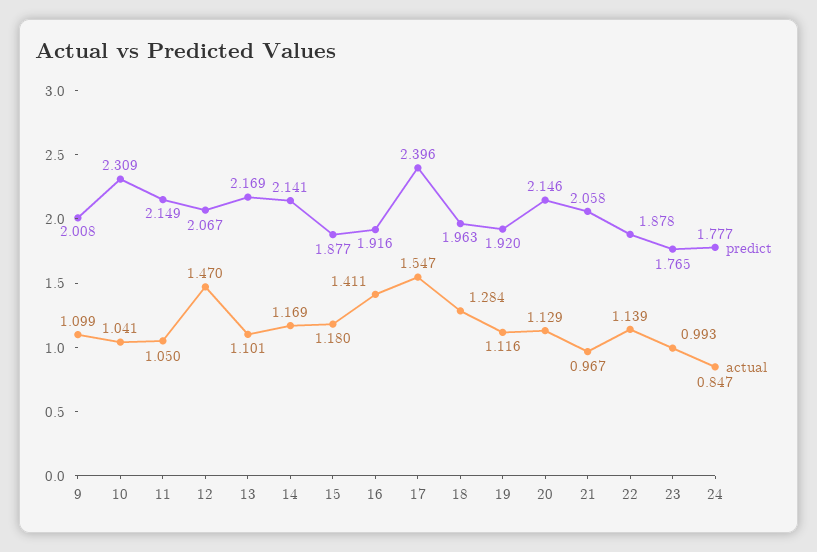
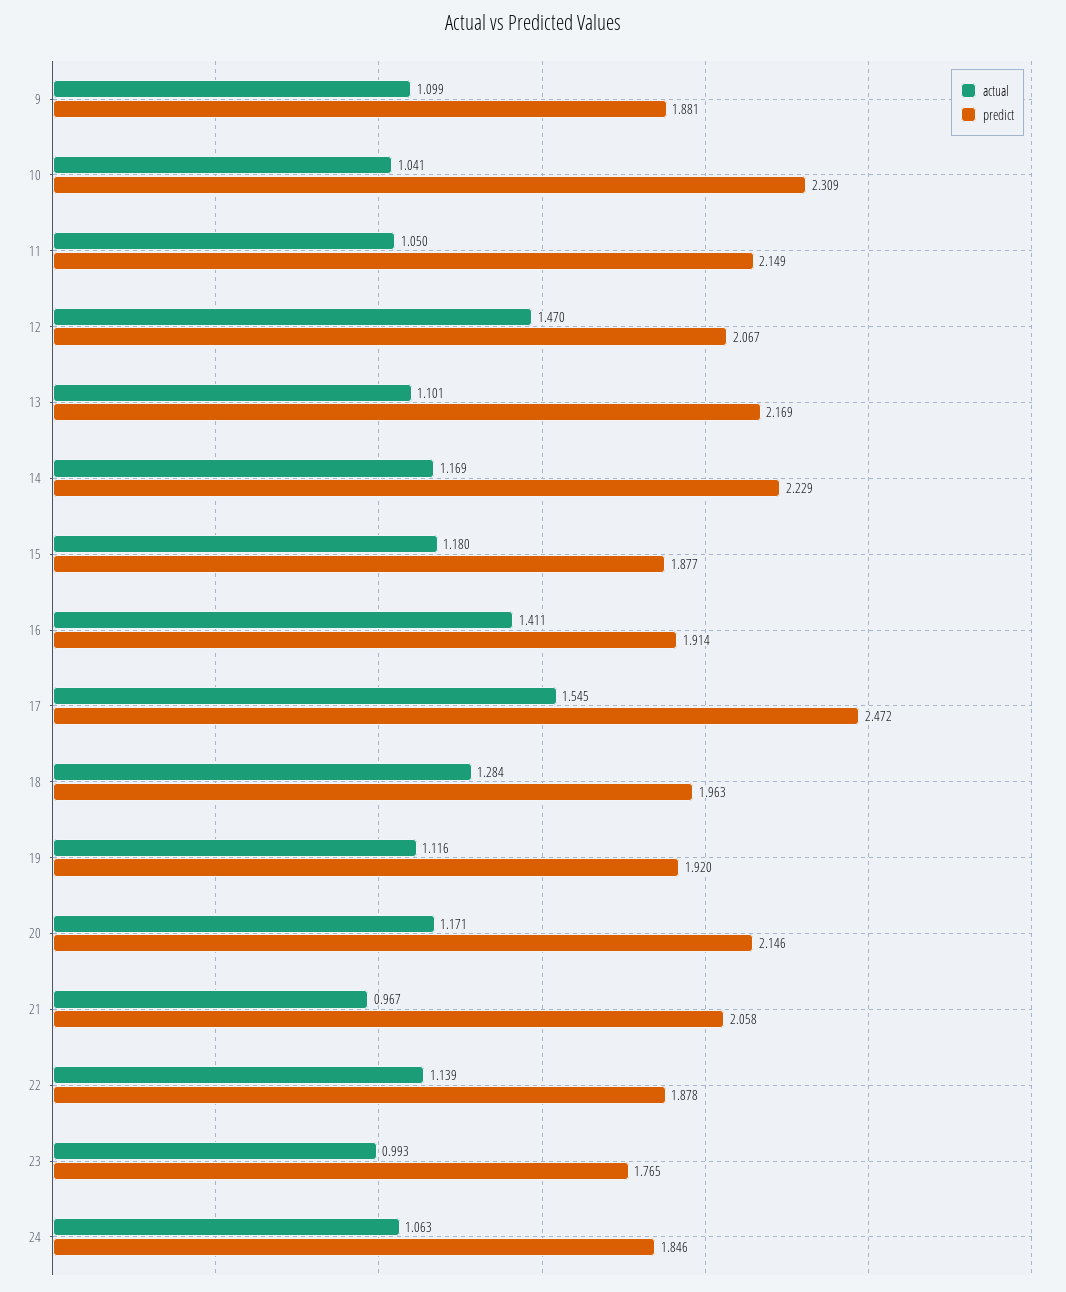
  {
    "predict": {
-     "9": 2.008,
+     "9": 1.881,
      "10": 2.309,
      "11": 2.149,
      "12": 2.067,
      "13": 2.169,
-     "14": 2.141,
+     "14": 2.229,
      "15": 1.877,
-     "16": 1.916,
+     "16": 1.914,
-     "17": 2.396,
+     "17": 2.472,
      "18": 1.963,
      "19": 1.92,
      "20": 2.146,
      "21": 2.058,
      "22": 1.878,
      "23": 1.765,
-     "24": 1.777
+     "24": 1.846
    },
    "actual": {
      "9": 1.099,
      "10": 1.041,
      "11": 1.05,
      "12": 1.47,
      "13": 1.101,
      "14": 1.169,
      "15": 1.18,
      "16": 1.411,
-     "17": 1.547,
+     "17": 1.545,
      "18": 1.284,
      "19": 1.116,
-     "20": 1.129,
+     "20": 1.171,
      "21": 0.967,
      "22": 1.139,
      "23": 0.993,
-     "24": 0.847
+     "24": 1.063
    }
  }

